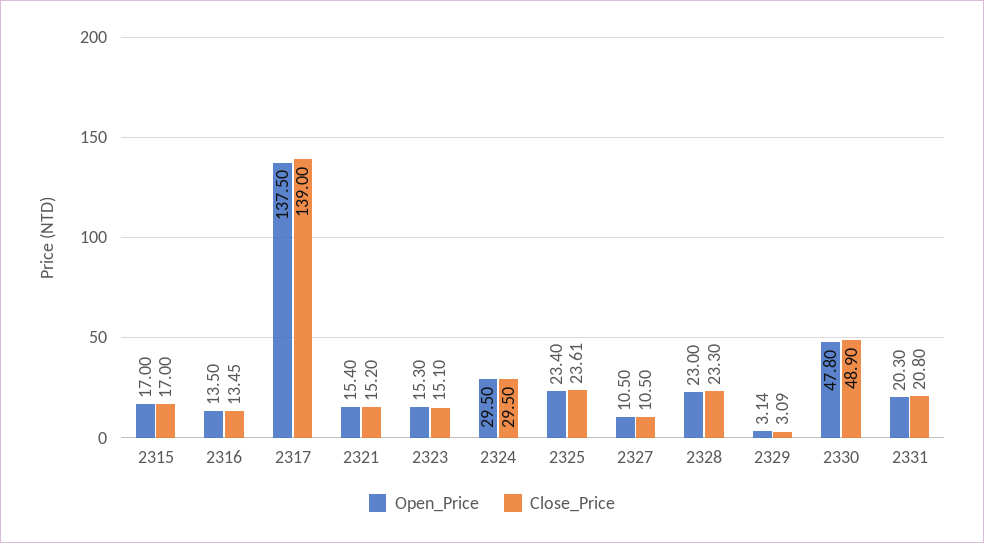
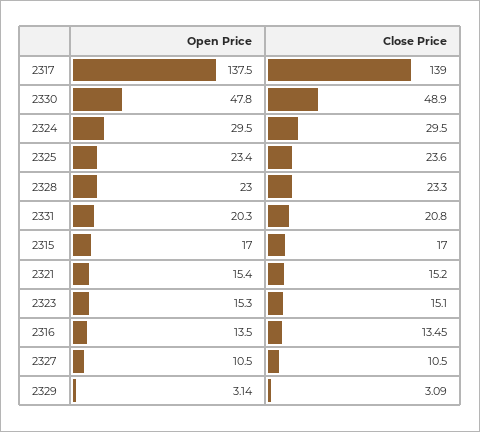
  {
    "Open_Price": {
      "2315": 17,
      "2316": 13.5,
      "2317": 137.5,
      "2321": 15.4,
      "2323": 15.3,
      "2324": 29.5,
      "2325": 23.4,
      "2327": 10.5,
      "2328": 23,
      "2329": 3.14,
      "2330": 47.8,
      "2331": 20.3
    },
    "Close_Price": {
      "2315": 17,
      "2316": 13.45,
      "2317": 139,
      "2321": 15.2,
      "2323": 15.1,
      "2324": 29.5,
-     "2325": 23.61,
+     "2325": 23.6,
      "2327": 10.5,
      "2328": 23.3,
      "2329": 3.09,
      "2330": 48.9,
      "2331": 20.8
    }
  }

